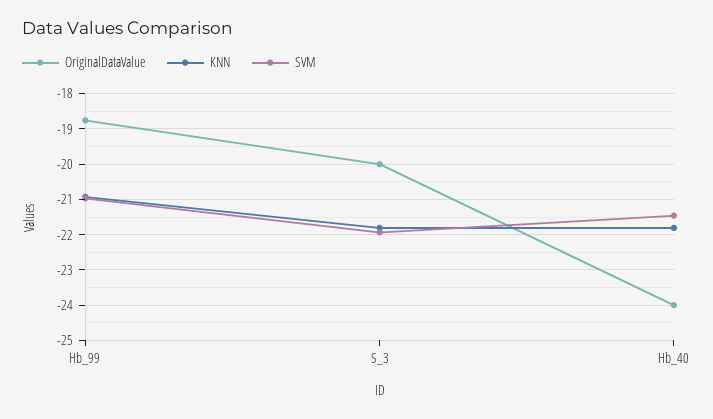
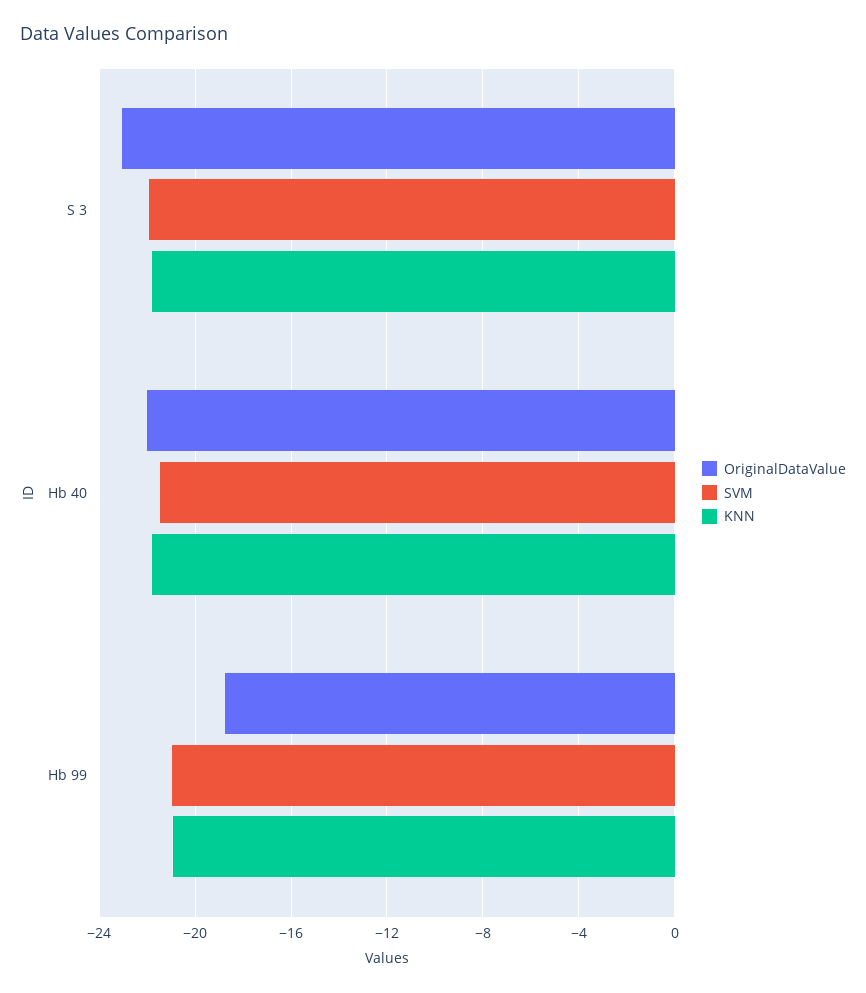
  {
    "OriginalDataValue": {
      "Hb_99": -18.8,
-     "S_3": -20,
+     "S_3": -23,
-     "Hb_40": -24
+     "Hb_40": -22
    },
    "KNN": {
      "Hb_99": -21,
      "S_3": -21.8,
      "Hb_40": -21.8
    },
    "SVM": {
      "Hb_99": -21,
      "S_3": -22,
      "Hb_40": -21.4
    }
  }

